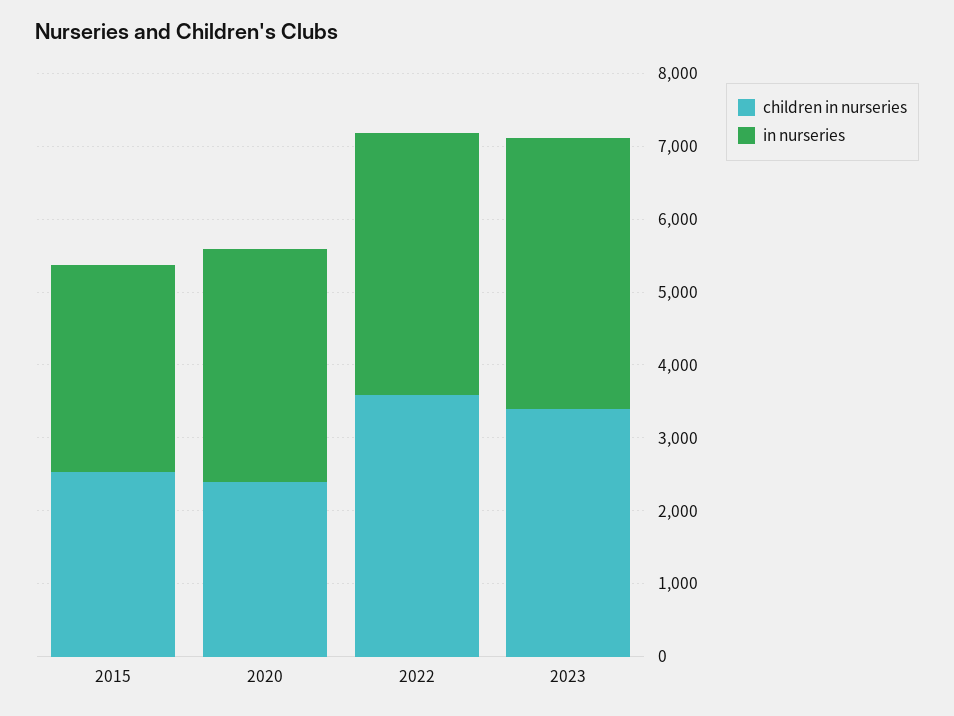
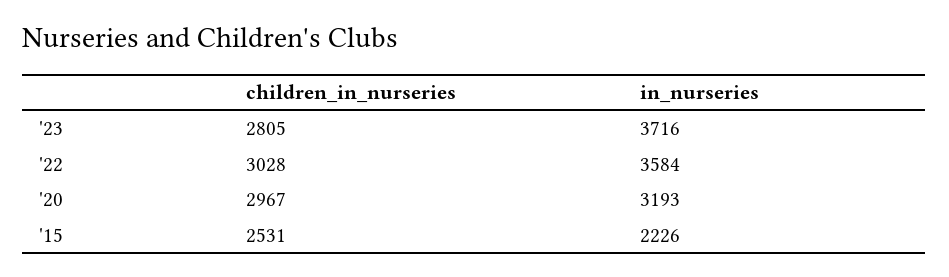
  {
    "children in nurseries": {
      "2015": 2531,
-     "2020": 2400,
+     "2020": 2967,
-     "2022": 3600,
+     "2022": 3028,
-     "2023": 3400
+     "2023": 2805
    },
    "in nurseries": {
-     "2015": 2800,
+     "2015": 2226,
      "2020": 3193,
      "2022": 3584,
      "2023": 3716
    }
  }

